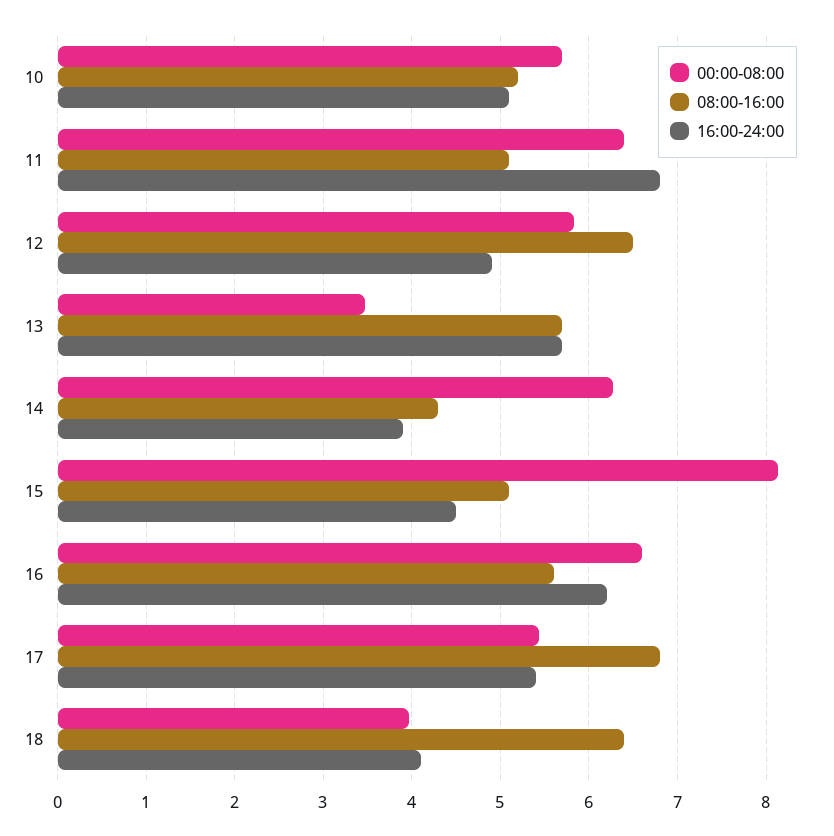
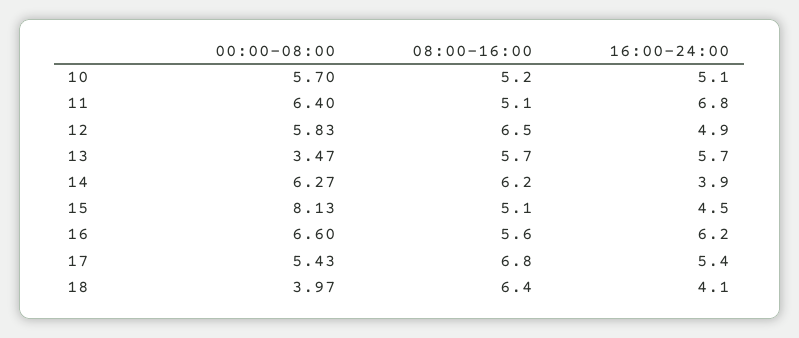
  {
    "00:00-08:00": {
      "10": 5.7,
      "11": 6.4,
      "12": 5.83,
      "13": 3.47,
      "14": 6.27,
      "15": 8.13,
      "16": 6.6,
      "17": 5.43,
      "18": 3.97
    },
    "08:00-16:00": {
      "10": 5.2,
      "11": 5.1,
      "12": 6.5,
      "13": 5.7,
-     "14": 4.3,
+     "14": 6.2,
      "15": 5.1,
      "16": 5.6,
      "17": 6.8,
      "18": 6.4
    },
    "16:00-24:00": {
      "10": 5.1,
      "11": 6.8,
      "12": 4.9,
      "13": 5.7,
      "14": 3.9,
      "15": 4.5,
      "16": 6.2,
      "17": 5.4,
      "18": 4.1
    }
  }

